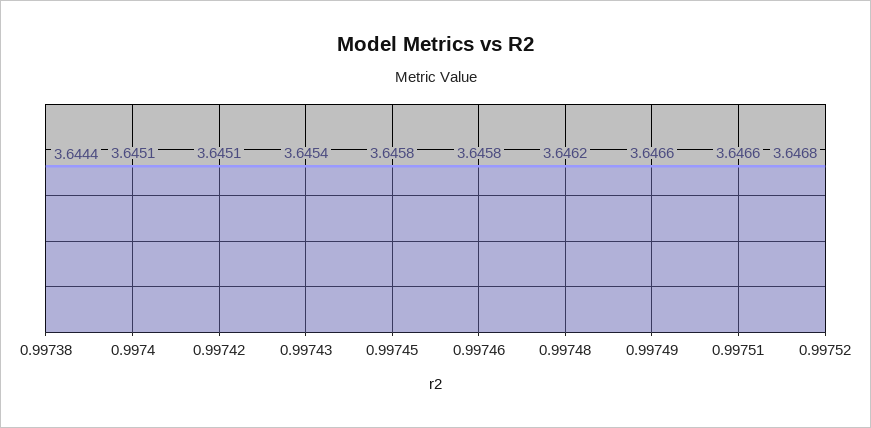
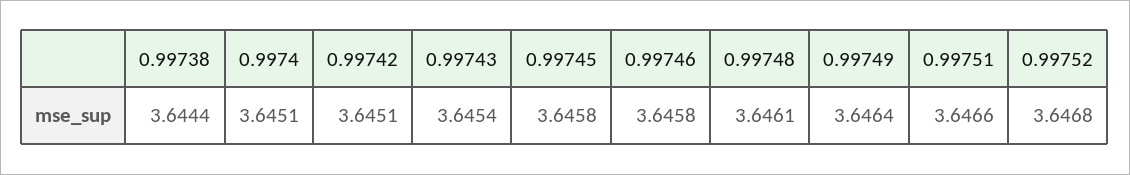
  {
    "0.99738": 3.6444,
    "0.9974": 3.6451,
    "0.99742": 3.6451,
    "0.99743": 3.6454,
    "0.99745": 3.6458,
    "0.99746": 3.6458,
-   "0.99748": 3.6462,
+   "0.99748": 3.6461,
-   "0.99749": 3.6466,
+   "0.99749": 3.6464,
    "0.99751": 3.6466,
    "0.99752": 3.6468
  }

